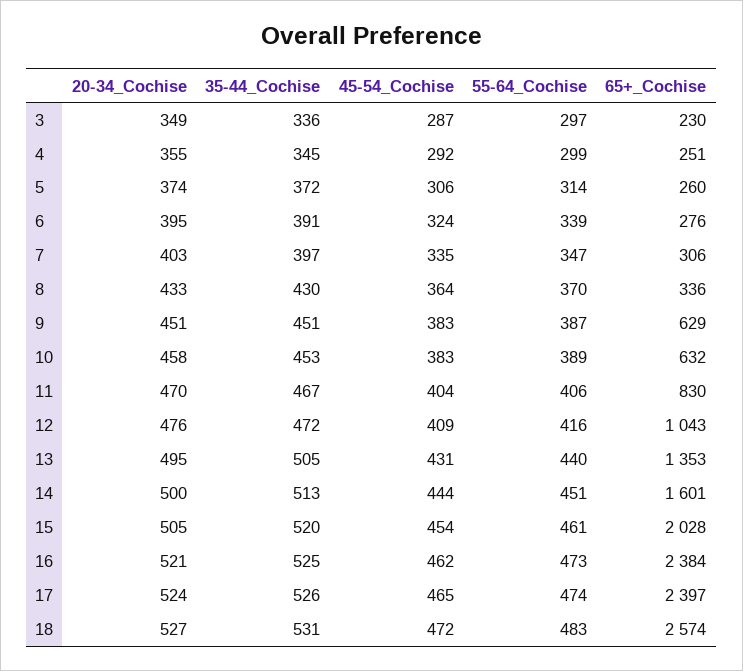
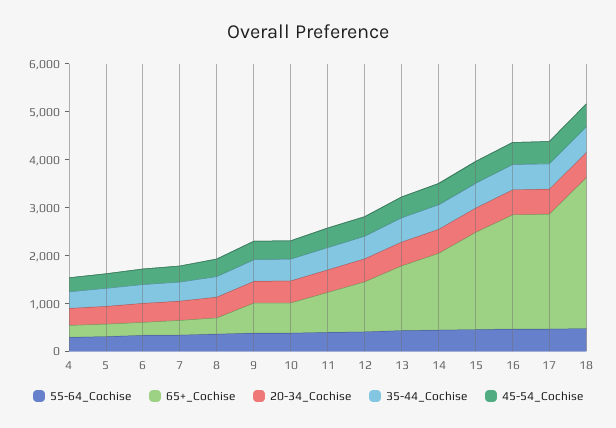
  {
    "20-34_Cochise": {
-     "3": 349,
      "4": 355,
      "5": 374,
      "6": 395,
      "7": 403,
      "8": 433,
      "9": 451,
      "10": 458,
      "11": 470,
      "12": 476,
      "13": 495,
      "14": 500,
      "15": 505,
      "16": 521,
      "17": 524,
      "18": 527
    },
    "35-44_Cochise": {
-     "3": 336,
      "4": 345,
      "5": 372,
      "6": 391,
      "7": 397,
      "8": 430,
      "9": 451,
      "10": 453,
      "11": 467,
      "12": 472,
      "13": 505,
      "14": 513,
      "15": 520,
      "16": 525,
      "17": 526,
      "18": 531
    },
    "45-54_Cochise": {
-     "3": 287,
      "4": 292,
      "5": 306,
      "6": 324,
      "7": 335,
      "8": 364,
      "9": 383,
      "10": 383,
      "11": 404,
      "12": 409,
      "13": 431,
      "14": 444,
      "15": 454,
      "16": 462,
      "17": 465,
      "18": 472
    },
    "55-64_Cochise": {
-     "3": 297,
      "4": 299,
      "5": 314,
      "6": 339,
      "7": 347,
      "8": 370,
      "9": 387,
      "10": 389,
      "11": 406,
      "12": 416,
      "13": 440,
      "14": 451,
      "15": 461,
      "16": 473,
      "17": 474,
      "18": 483
    },
    "65+_Cochise": {
-     "3": 230,
      "4": 251,
      "5": 260,
      "6": 276,
      "7": 306,
      "8": 336,
      "9": 629,
      "10": 632,
      "11": 830,
      "12": 1043,
      "13": 1353,
      "14": 1601,
      "15": 2028,
      "16": 2384,
      "17": 2397,
-     "18": 2574
+     "18": 3200
    }
  }

